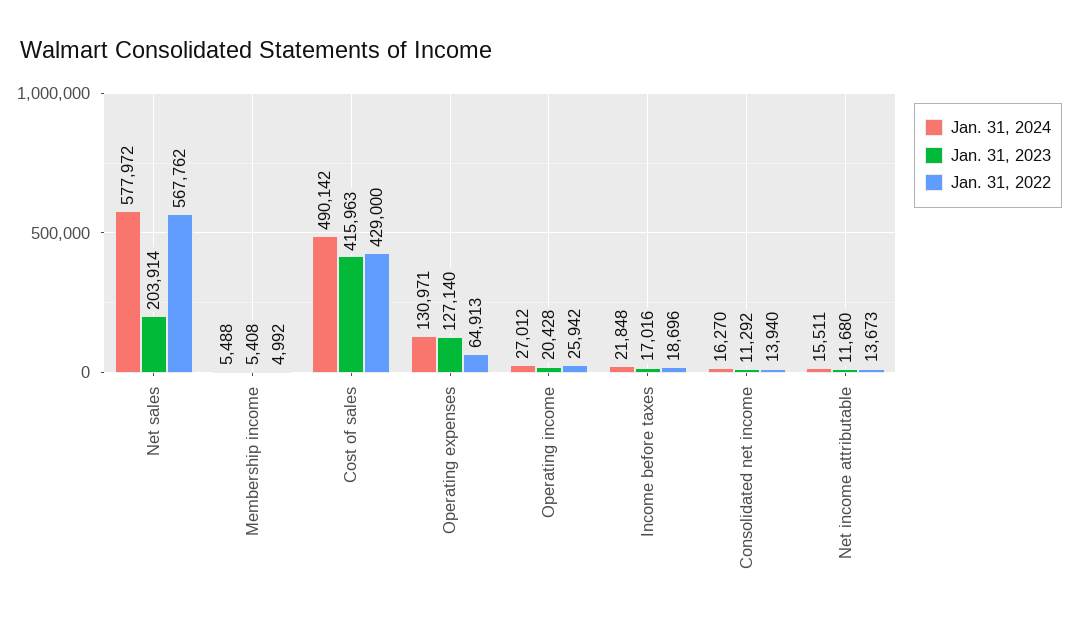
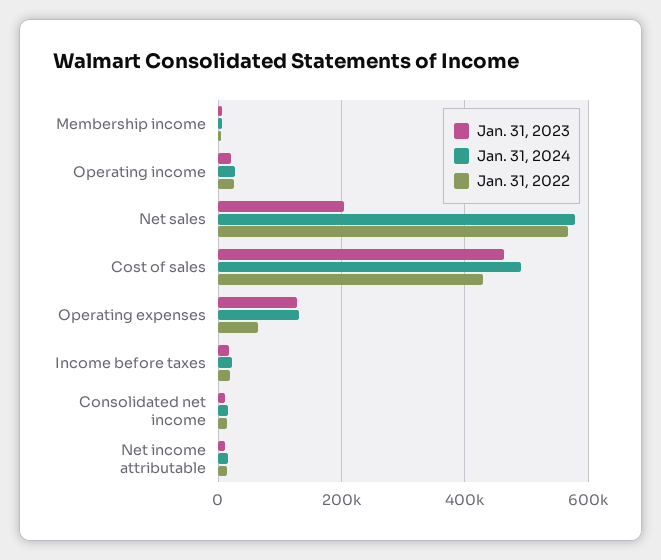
  {
    "Jan. 31, 2024": {
      "Net sales": 577972,
      "Membership income": 5488,
      "Cost of sales": 490142,
      "Operating expenses": 130971,
      "Operating income": 27012,
      "Income before taxes": 21848,
      "Consolidated net income": 16270,
      "Net income attributable": 15511
    },
    "Jan. 31, 2023": {
      "Net sales": 203914,
      "Membership income": 5408,
-     "Cost of sales": 415963,
+     "Cost of sales": 460000,
      "Operating expenses": 127140,
      "Operating income": 20428,
      "Income before taxes": 17016,
      "Consolidated net income": 11292,
      "Net income attributable": 11680
    },
    "Jan. 31, 2022": {
      "Net sales": 567762,
      "Membership income": 4992,
      "Cost of sales": 429000,
      "Operating expenses": 64913,
      "Operating income": 25942,
      "Income before taxes": 18696,
      "Consolidated net income": 13940,
      "Net income attributable": 13673
    }
  }

